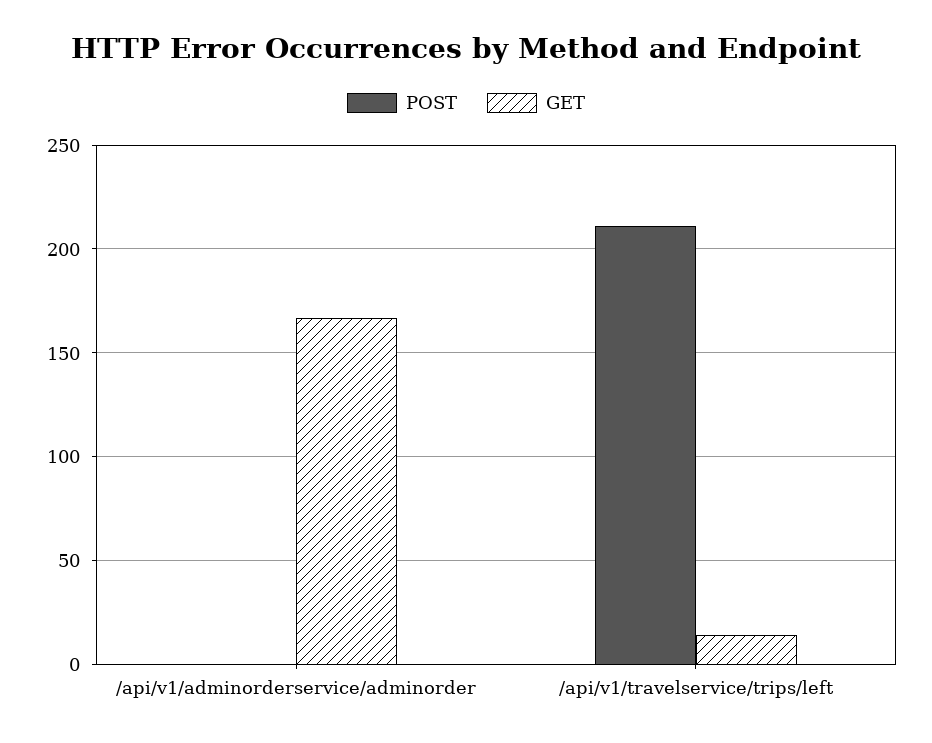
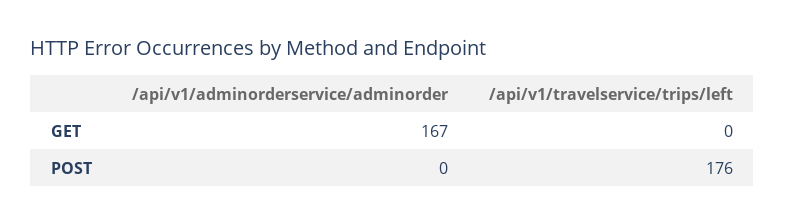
  {
    "POST": {
      "/api/v1/adminorderservice/adminorder": 0,
-     "/api/v1/travelservice/trips/left": 210
+     "/api/v1/travelservice/trips/left": 176
    },
    "GET": {
      "/api/v1/adminorderservice/adminorder": 167,
-     "/api/v1/travelservice/trips/left": 15
+     "/api/v1/travelservice/trips/left": 0
    }
  }

